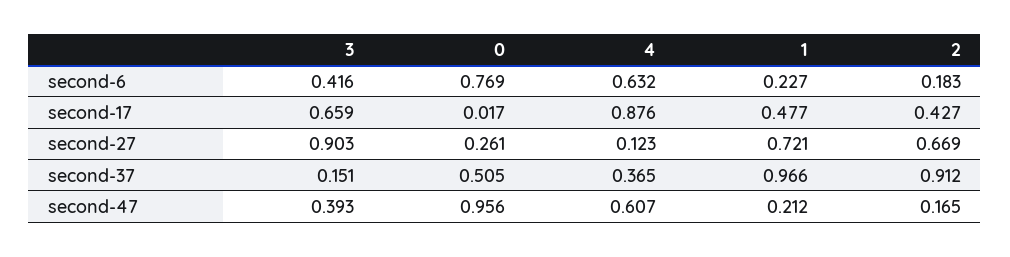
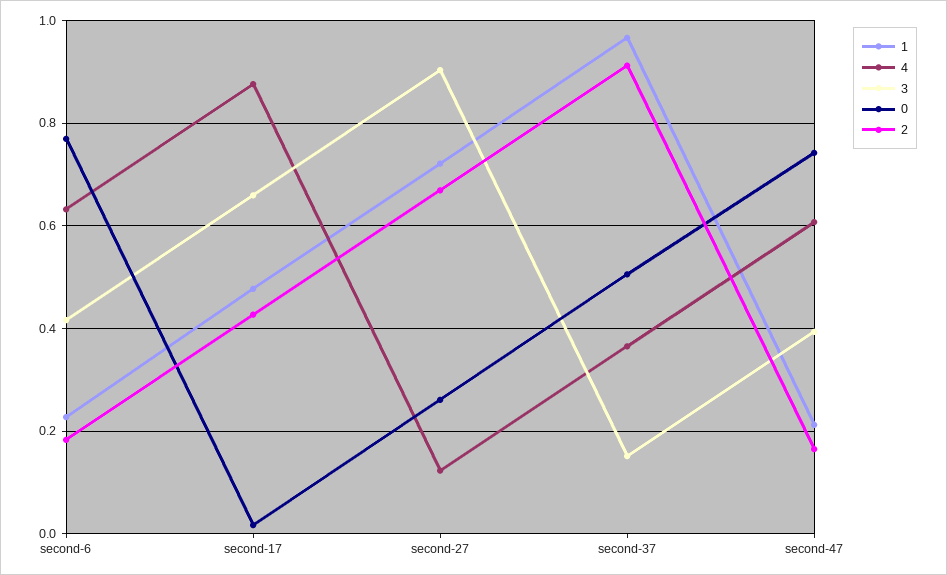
  {
    "3": {
      "second-6": 0.416,
      "second-17": 0.659,
      "second-27": 0.903,
      "second-37": 0.151,
      "second-47": 0.393
    },
    "0": {
      "second-6": 0.769,
      "second-17": 0.017,
      "second-27": 0.261,
      "second-37": 0.505,
-     "second-47": 0.956
+     "second-47": 0.74
    },
    "4": {
      "second-6": 0.632,
      "second-17": 0.876,
      "second-27": 0.123,
      "second-37": 0.365,
      "second-47": 0.607
    },
    "1": {
      "second-6": 0.227,
      "second-17": 0.477,
      "second-27": 0.721,
      "second-37": 0.966,
      "second-47": 0.212
    },
    "2": {
      "second-6": 0.183,
      "second-17": 0.427,
      "second-27": 0.669,
      "second-37": 0.912,
      "second-47": 0.165
    }
  }

